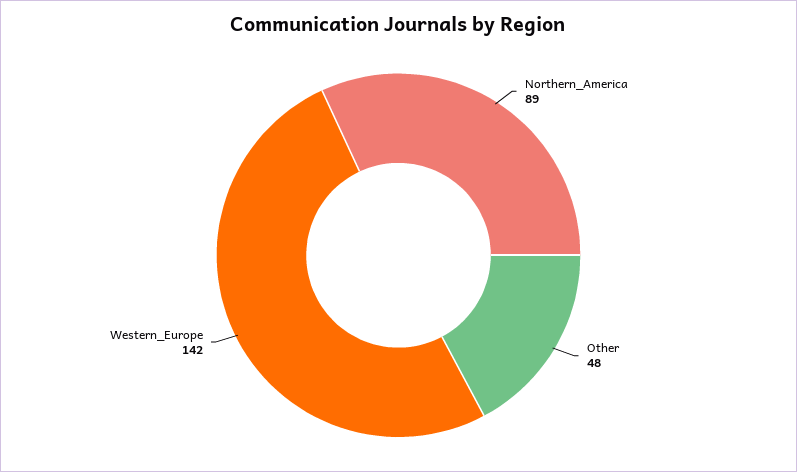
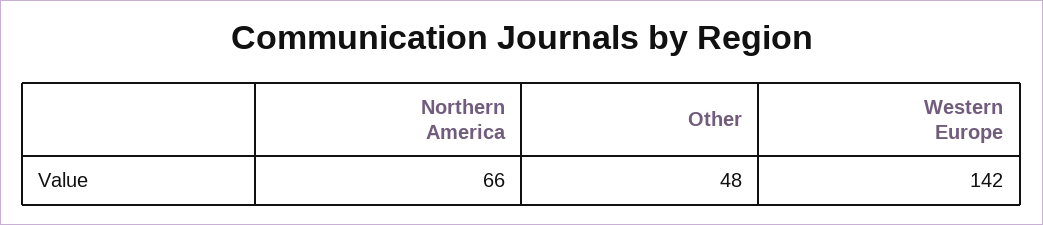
  {
-   "Northern_America": 89,
+   "Northern_America": 66,
    "Other": 48,
    "Western_Europe": 142
  }

